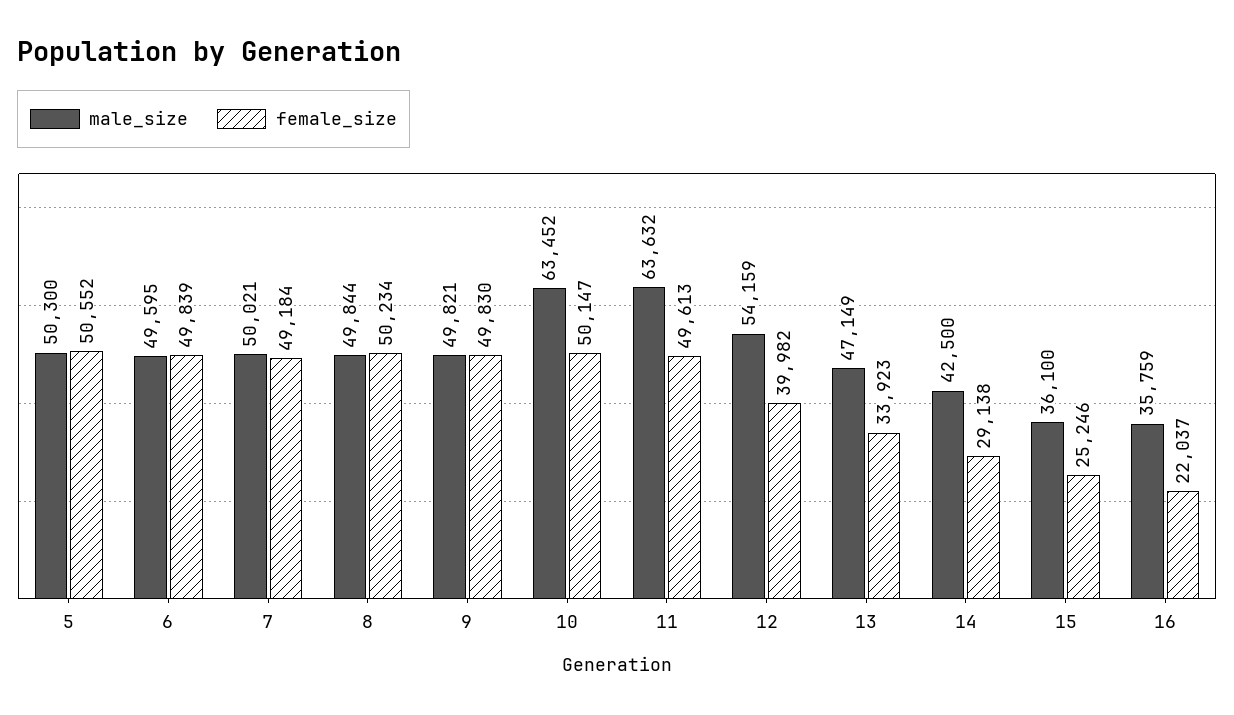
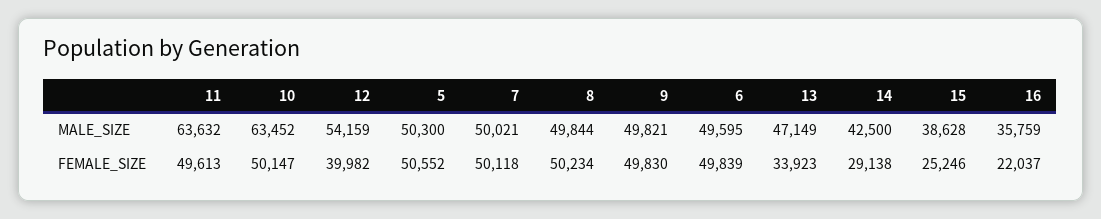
  {
    "male_size": {
      "5": 50300,
      "6": 49595,
      "7": 50021,
      "8": 49844,
      "9": 49821,
      "10": 63452,
      "11": 63632,
      "12": 54159,
      "13": 47149,
      "14": 42500,
-     "15": 36100,
+     "15": 38628,
      "16": 35759
    },
    "female_size": {
      "5": 50552,
      "6": 49839,
-     "7": 49184,
+     "7": 50118,
      "8": 50234,
      "9": 49830,
      "10": 50147,
      "11": 49613,
      "12": 39982,
      "13": 33923,
      "14": 29138,
      "15": 25246,
      "16": 22037
    }
  }

